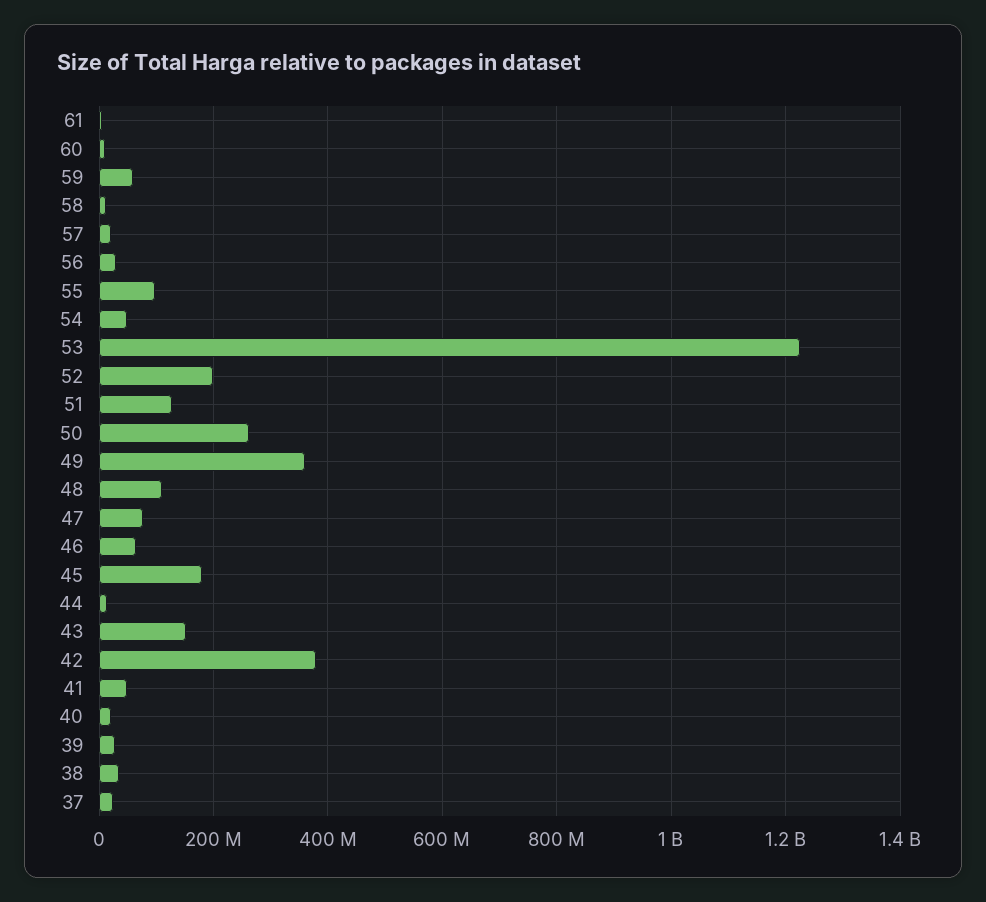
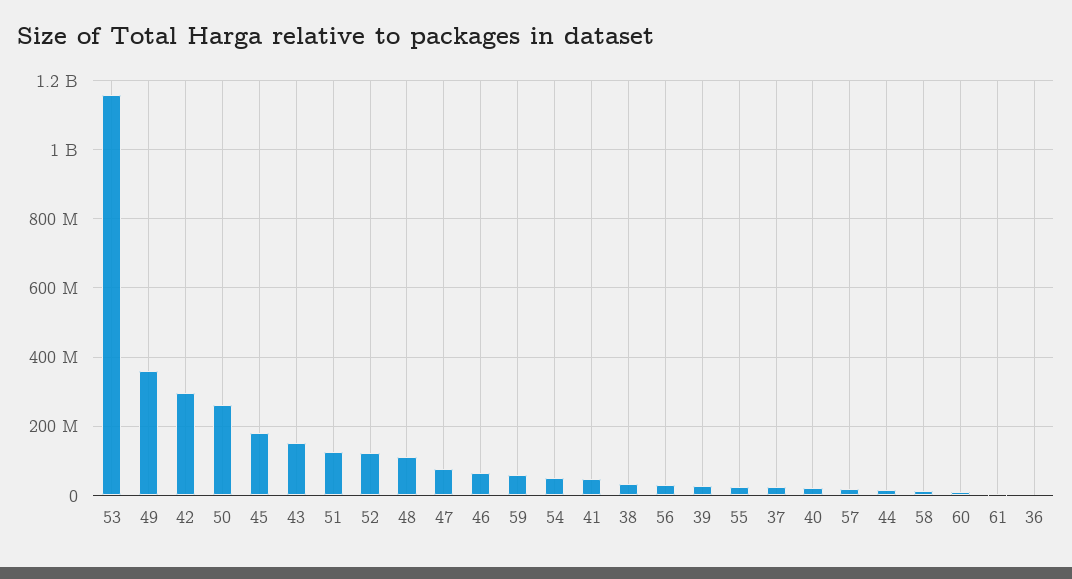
  {
    "61": 0,
    "60": 20000000,
    "59": 60000000,
    "58": 20000000,
    "57": 20000000,
    "56": 20000000,
-   "55": 100000000,
+   "55": 20000000,
    "54": 40000000,
-   "53": 1220000000,
+   "53": 1160000000,
-   "52": 200000000,
+   "52": 120000000,
    "51": 120000000,
    "50": 260000000,
    "49": 360000000,
    "48": 120000000,
    "47": 80000000,
    "46": 60000000,
    "45": 180000000,
    "44": 20000000,
    "43": 160000000,
-   "42": 380000000,
+   "42": 300000000,
    "41": 40000000,
    "40": 20000000,
    "39": 20000000,
    "38": 40000000,
-   "37": 20000000
+   "37": 20000000,
+   "36": 0
  }

